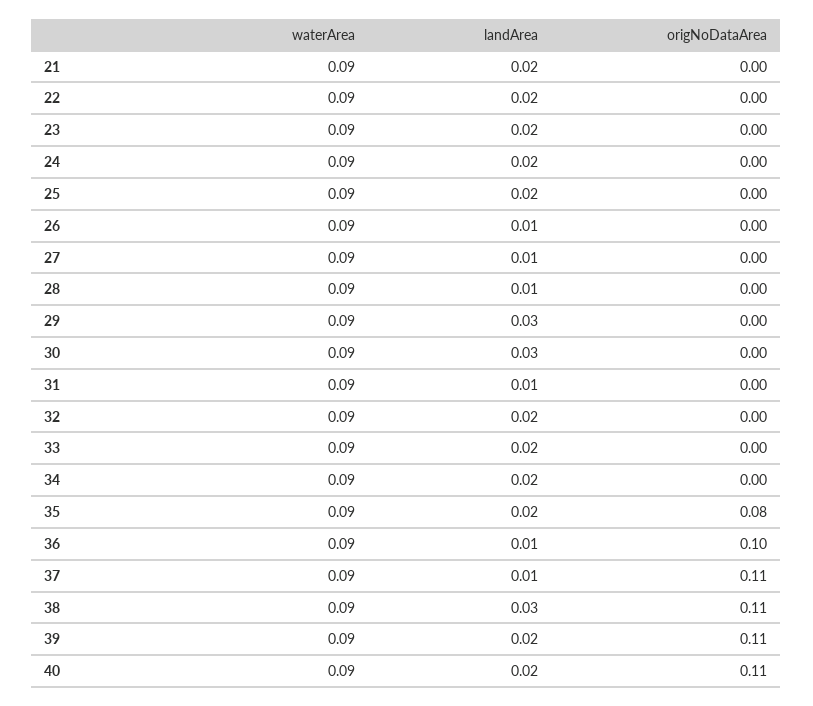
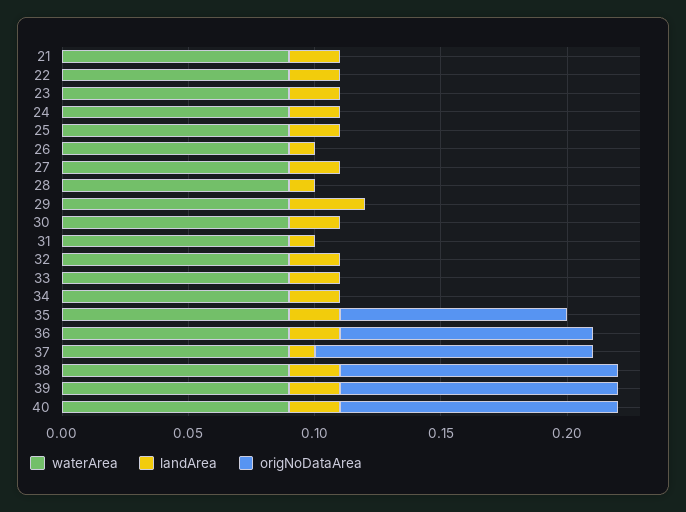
  {
    "waterArea": {
      "21": 0.09,
      "22": 0.09,
      "23": 0.09,
      "24": 0.09,
      "25": 0.09,
      "26": 0.09,
      "27": 0.09,
      "28": 0.09,
      "29": 0.09,
      "30": 0.09,
      "31": 0.09,
      "32": 0.09,
      "33": 0.09,
      "34": 0.09,
      "35": 0.09,
      "36": 0.09,
      "37": 0.09,
      "38": 0.09,
      "39": 0.09,
      "40": 0.09
    },
    "landArea": {
      "21": 0.02,
      "22": 0.02,
      "23": 0.02,
      "24": 0.02,
      "25": 0.02,
      "26": 0.01,
-     "27": 0.01,
+     "27": 0.02,
      "28": 0.01,
      "29": 0.03,
-     "30": 0.03,
+     "30": 0.02,
      "31": 0.01,
      "32": 0.02,
      "33": 0.02,
      "34": 0.02,
      "35": 0.02,
-     "36": 0.01,
+     "36": 0.02,
      "37": 0.01,
-     "38": 0.03,
+     "38": 0.02,
      "39": 0.02,
      "40": 0.02
    },
    "origNoDataArea": {
      "21": 0,
      "22": 0,
      "23": 0,
      "24": 0,
      "25": 0,
      "26": 0,
      "27": 0,
      "28": 0,
      "29": 0,
      "30": 0,
      "31": 0,
      "32": 0,
      "33": 0,
      "34": 0,
-     "35": 0.08,
+     "35": 0.09,
      "36": 0.1,
      "37": 0.11,
      "38": 0.11,
      "39": 0.11,
      "40": 0.11
    }
  }

